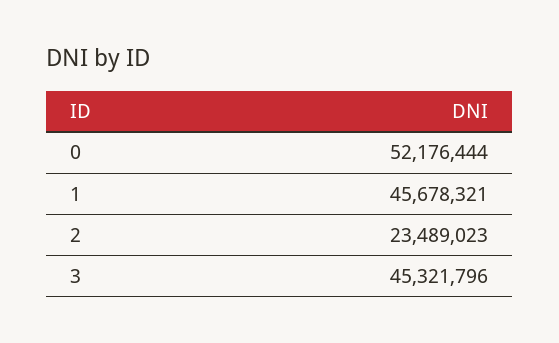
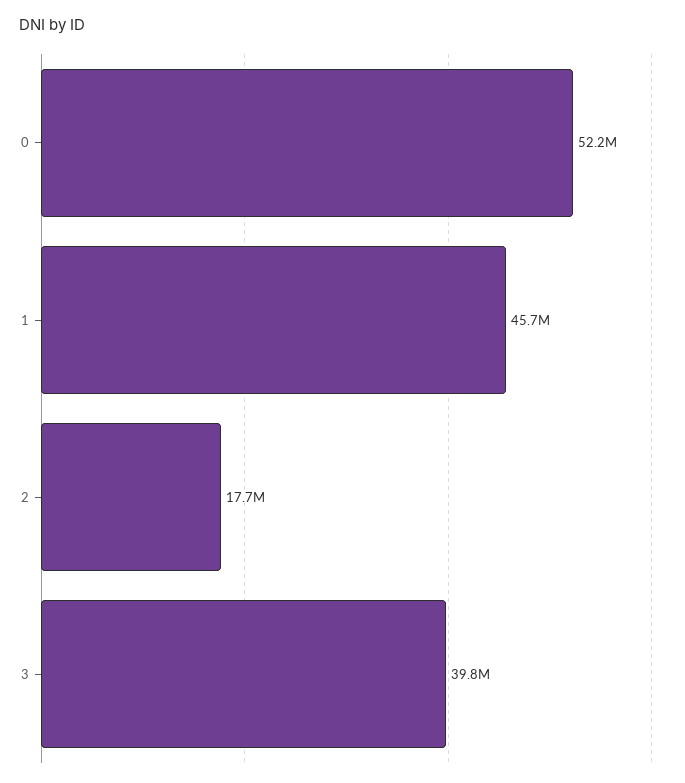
  {
    "0": 52176444,
    "1": 45678321,
-   "2": 23489023,
+   "2": 17700000,
-   "3": 45321796
+   "3": 39800000
  }

